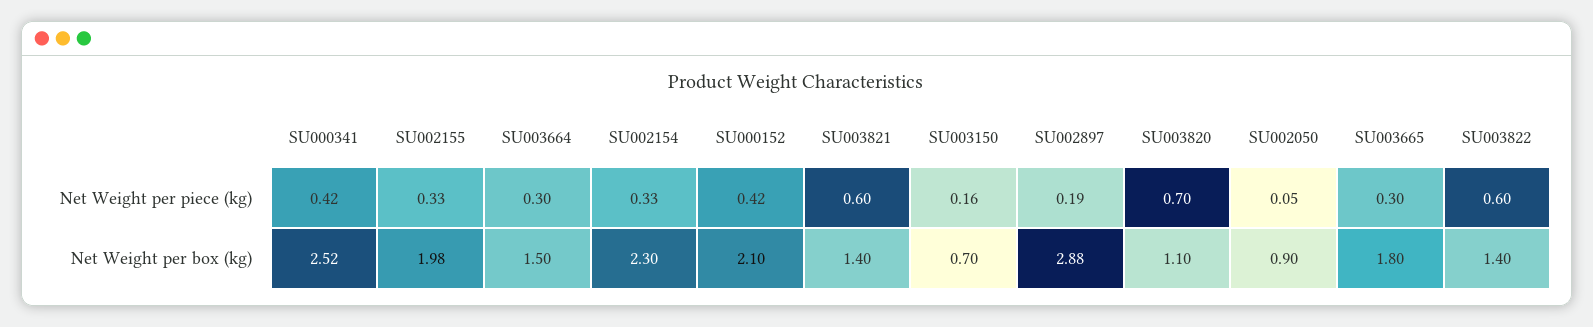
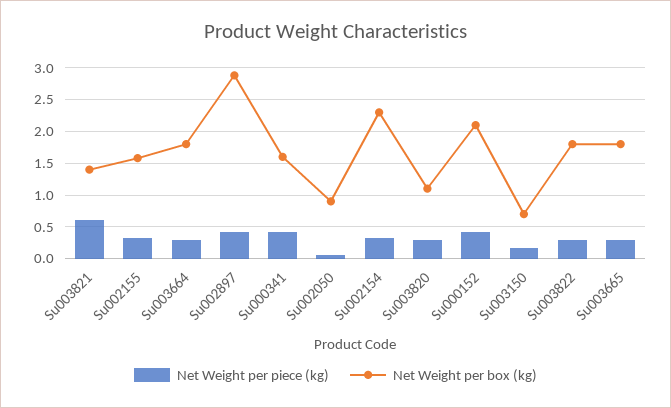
  {
    "Net Weight per piece (kg)": {
      "SU000341": 0.42,
      "SU002155": 0.33,
      "SU003664": 0.3,
      "SU002154": 0.33,
      "SU000152": 0.42,
      "SU003821": 0.6,
      "SU003150": 0.16,
-     "SU002897": 0.19,
+     "SU002897": 0.4,
-     "SU003820": 0.7,
+     "SU003820": 0.3,
      "SU002050": 0.05,
      "SU003665": 0.3,
-     "SU003822": 0.6
+     "SU003822": 0.3
    },
    "Net Weight per box (kg)": {
-     "SU000341": 2.52,
+     "SU000341": 1.6,
-     "SU002155": 1.98,
+     "SU002155": 1.6,
-     "SU003664": 1.5,
+     "SU003664": 1.8,
      "SU002154": 2.3,
      "SU000152": 2.1,
      "SU003821": 1.4,
      "SU003150": 0.7,
      "SU002897": 2.88,
      "SU003820": 1.1,
      "SU002050": 0.9,
      "SU003665": 1.8,
-     "SU003822": 1.4
+     "SU003822": 1.8
    }
  }

